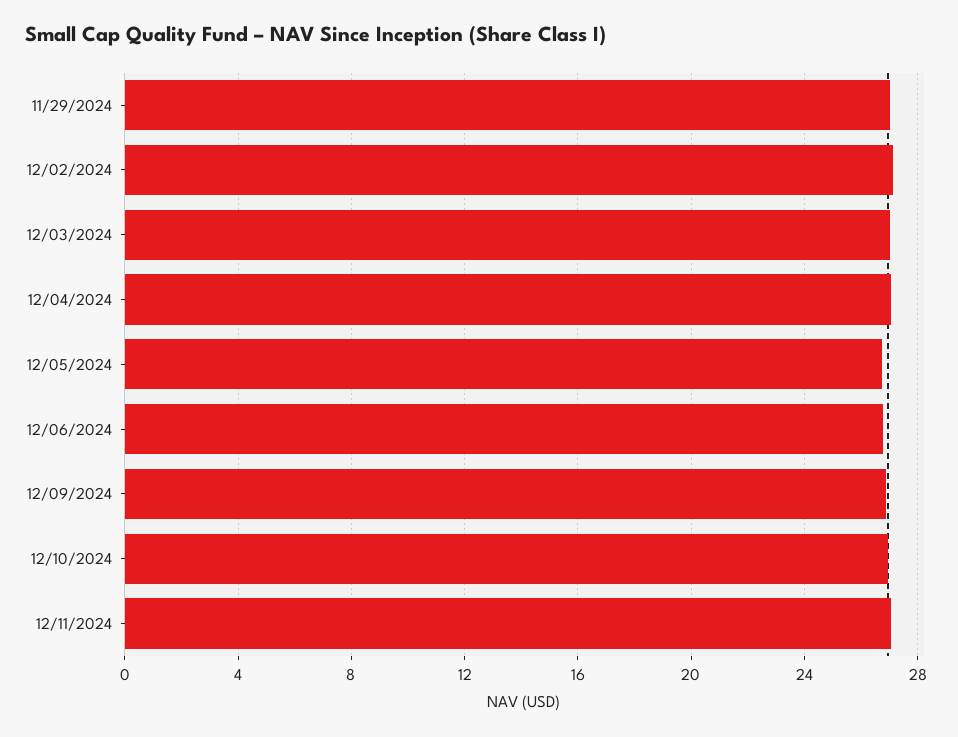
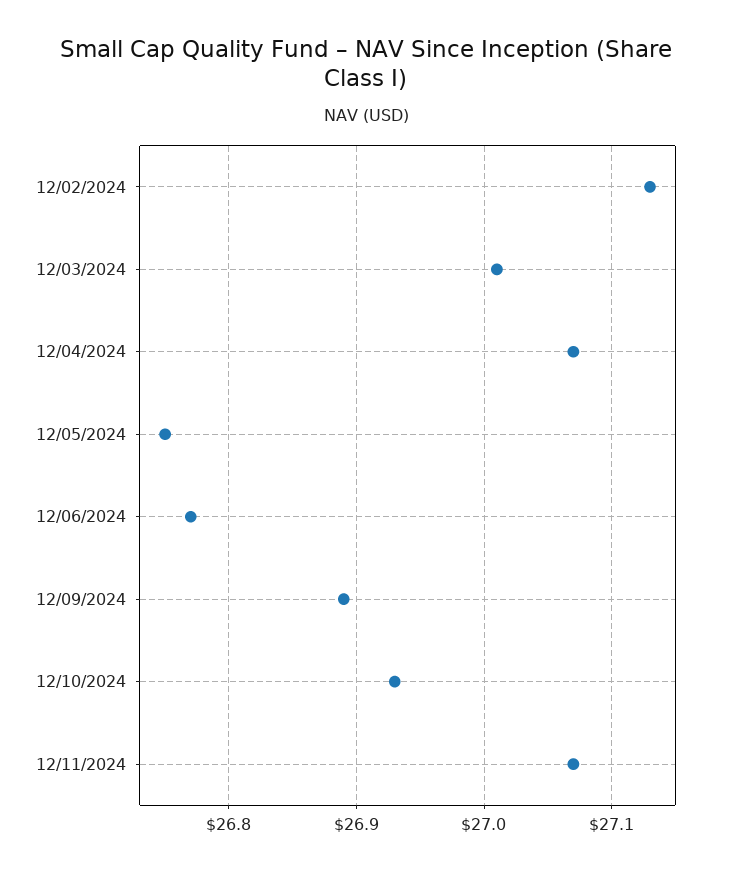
  {
-   "11/29/2024": 27,
    "12/02/2024": 27.13,
    "12/03/2024": 27.01,
    "12/04/2024": 27.07,
    "12/05/2024": 26.75,
    "12/06/2024": 26.77,
    "12/09/2024": 26.89,
    "12/10/2024": 26.93,
    "12/11/2024": 27.07
  }

